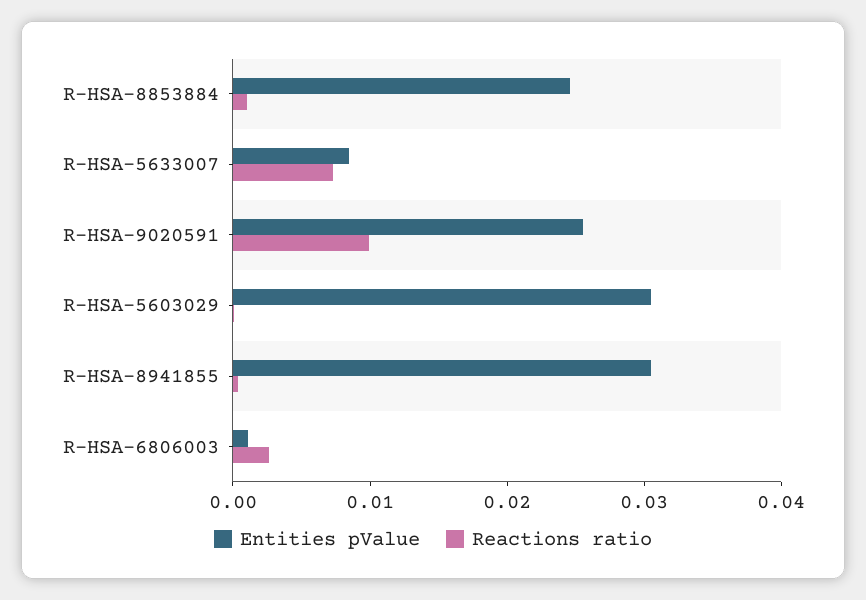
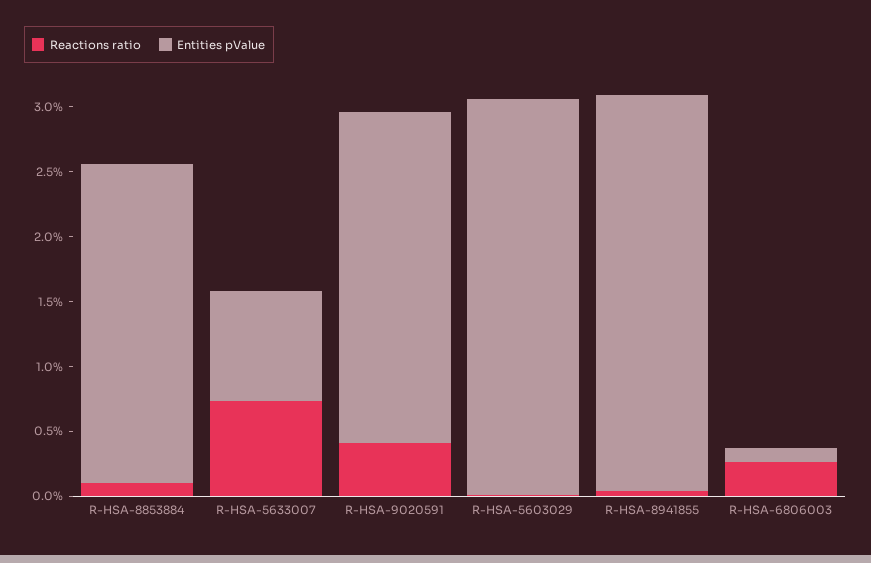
  {
    "Entities pValue": {
      "R-HSA-8853884": 0.025,
      "R-HSA-5633007": 0.009,
      "R-HSA-9020591": 0.026,
      "R-HSA-5603029": 0.031,
      "R-HSA-8941855": 0.031,
      "R-HSA-6806003": 0.001
    },
    "Reactions ratio": {
      "R-HSA-8853884": 0.001,
      "R-HSA-5633007": 0.007,
-     "R-HSA-9020591": 0.01,
+     "R-HSA-9020591": 0.004,
      "R-HSA-5603029": 0,
      "R-HSA-8941855": 0,
      "R-HSA-6806003": 0.003
    }
  }

